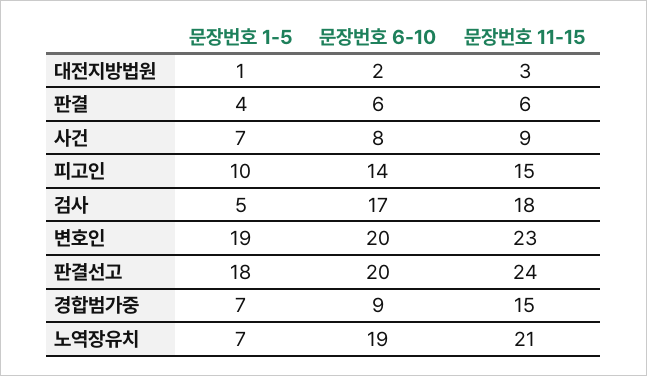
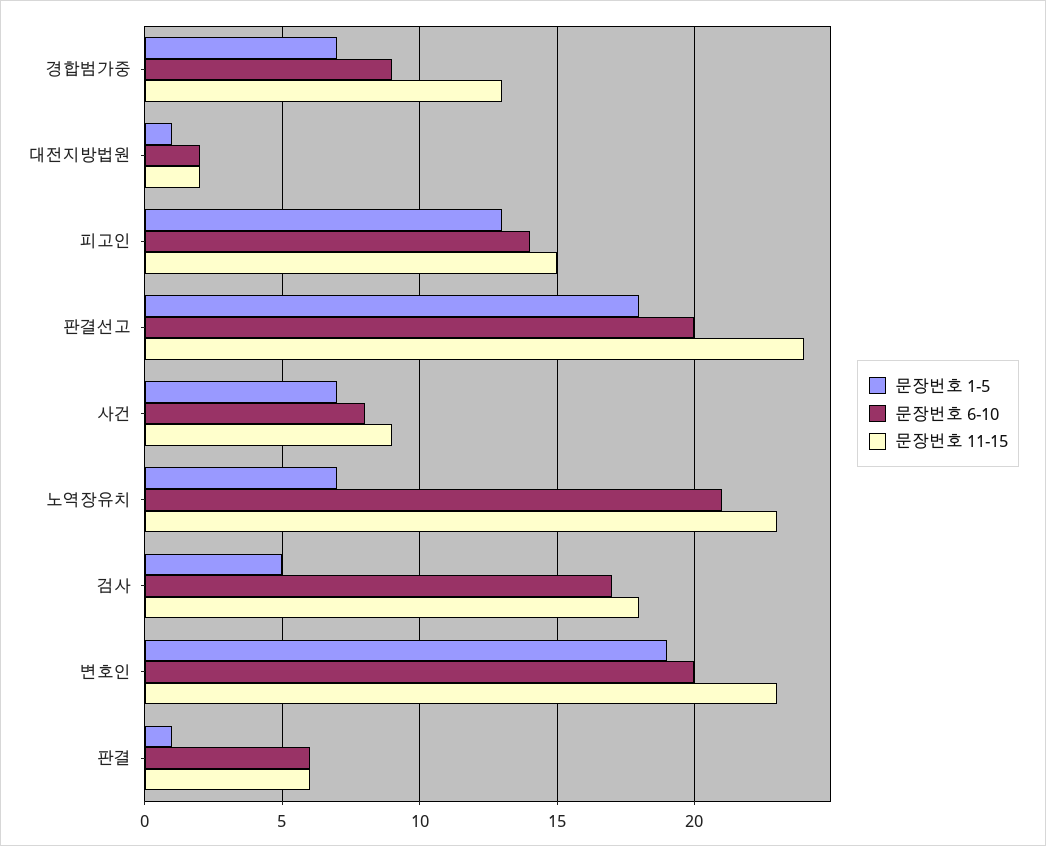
  {
    "문장번호 1-5": {
      "대전지방법원": 1,
-     "판결": 4,
+     "판결": 1,
      "사건": 7,
-     "피고인": 10,
+     "피고인": 13,
      "검사": 5,
      "변호인": 19,
      "판결선고": 18,
      "경합범가중": 7,
      "노역장유치": 7
    },
    "문장번호 6-10": {
      "대전지방법원": 2,
      "판결": 6,
      "사건": 8,
      "피고인": 14,
      "검사": 17,
      "변호인": 20,
      "판결선고": 20,
      "경합범가중": 9,
-     "노역장유치": 19
+     "노역장유치": 21
    },
    "문장번호 11-15": {
-     "대전지방법원": 3,
+     "대전지방법원": 2,
      "판결": 6,
      "사건": 9,
      "피고인": 15,
      "검사": 18,
      "변호인": 23,
      "판결선고": 24,
-     "경합범가중": 15,
+     "경합범가중": 13,
-     "노역장유치": 21
+     "노역장유치": 23
    }
  }

